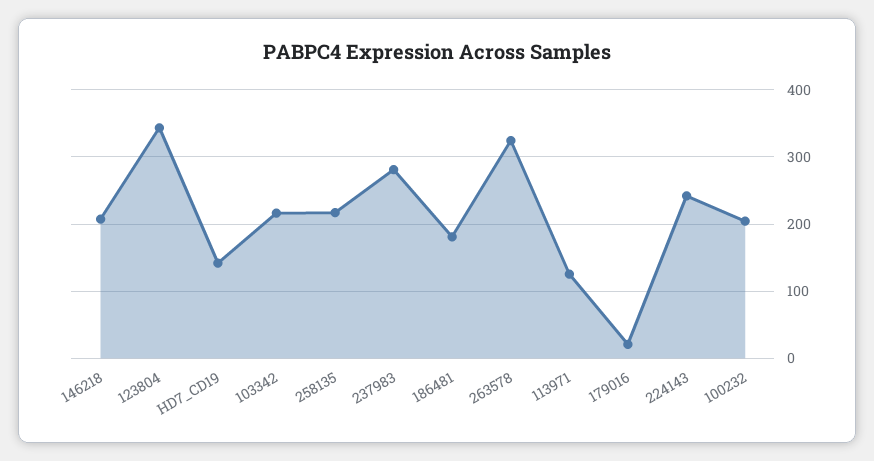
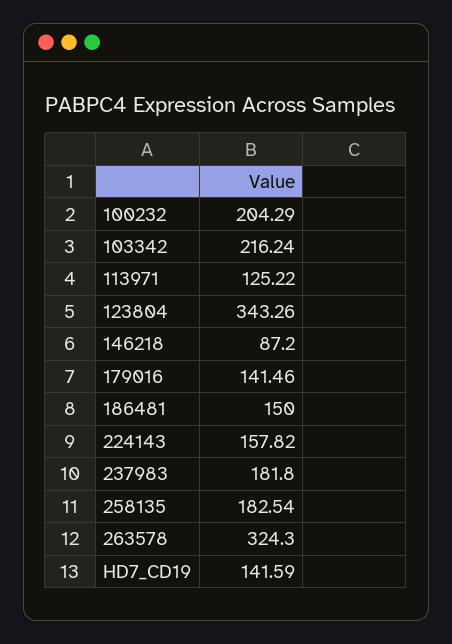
  {
-   "146218": 210,
+   "146218": 87.2,
    "123804": 343.26,
    "HD7_CD19": 141.59,
    "103342": 216.24,
-   "258135": 220,
+   "258135": 182.54,
-   "237983": 280,
+   "237983": 181.8,
-   "186481": 180,
+   "186481": 150,
    "263578": 324.3,
    "113971": 125.22,
-   "179016": 20,
+   "179016": 141.46,
-   "224143": 240,
+   "224143": 157.82,
    "100232": 204.29
  }

